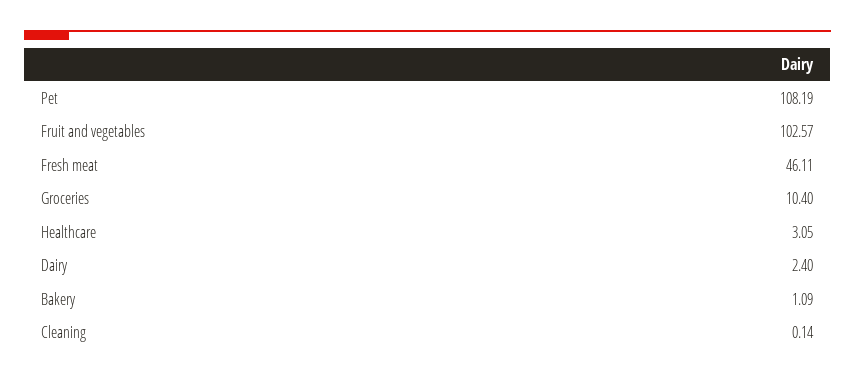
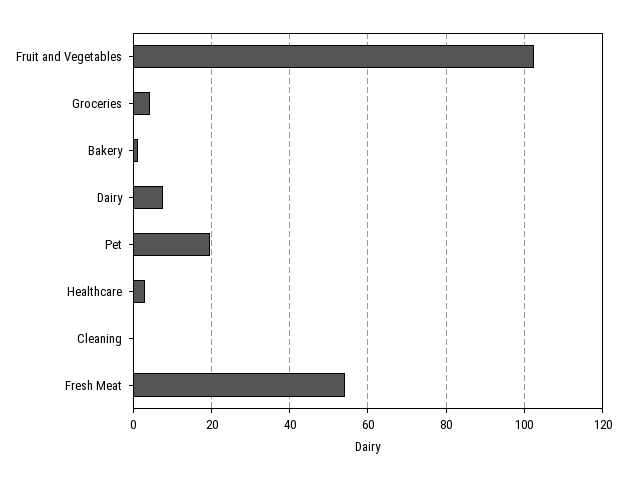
  {
-   "Pet": 108.19,
+   "Pet": 20,
    "Fruit and vegetables": 102.57,
-   "Fresh meat": 46.11,
+   "Fresh meat": 54,
-   "Groceries": 10.4,
+   "Groceries": 4,
    "Healthcare": 3.05,
-   "Dairy": 2.4,
+   "Dairy": 8,
    "Bakery": 1.09,
    "Cleaning": 0.14
  }

